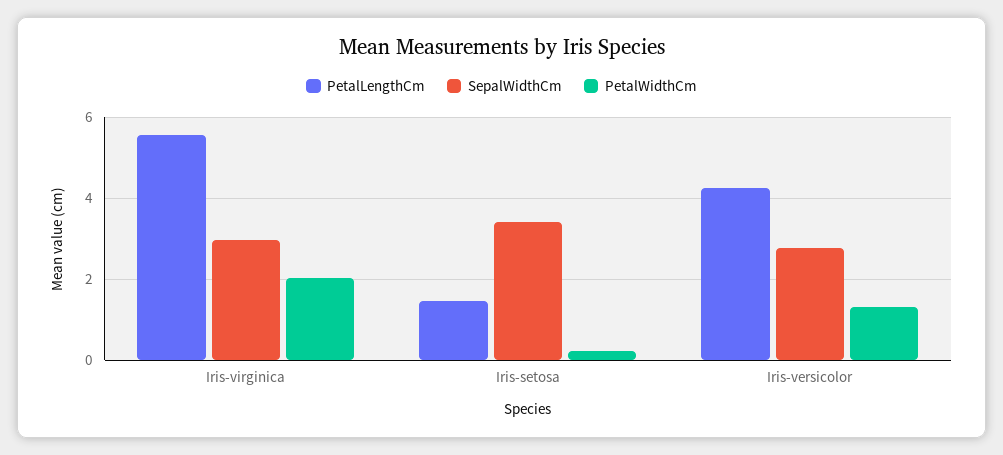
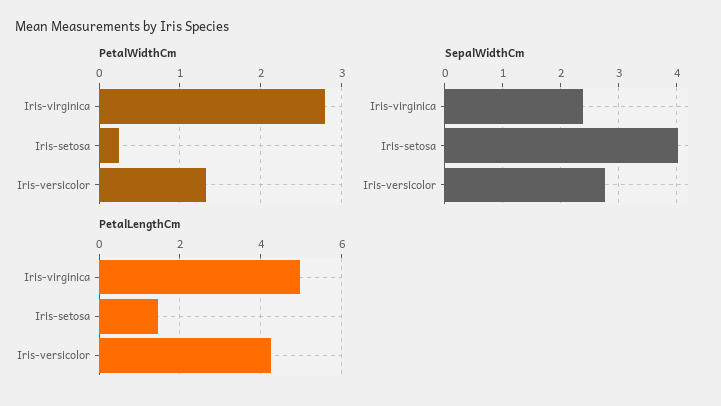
  {
    "PetalLengthCm": {
-     "Iris-virginica": 5.6,
+     "Iris-virginica": 5,
      "Iris-setosa": 1.4,
      "Iris-versicolor": 4.2
    },
    "SepalWidthCm": {
-     "Iris-virginica": 3,
+     "Iris-virginica": 2.4,
-     "Iris-setosa": 3.4,
+     "Iris-setosa": 4,
      "Iris-versicolor": 2.8
    },
    "PetalWidthCm": {
-     "Iris-virginica": 2,
+     "Iris-virginica": 2.8,
      "Iris-setosa": 0.2,
      "Iris-versicolor": 1.3
    }
  }

